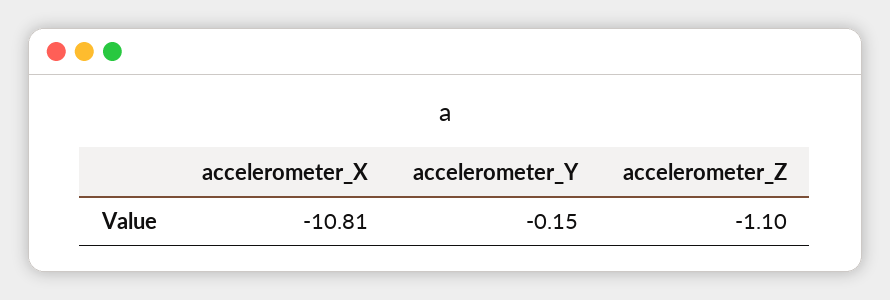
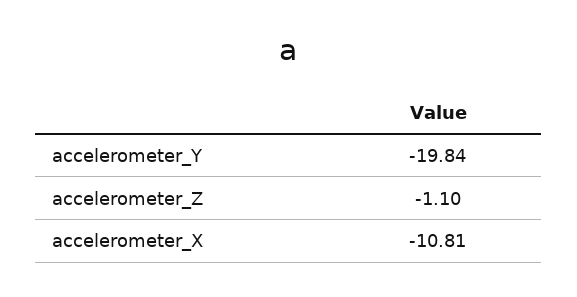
  {
    "accelerometer_X": -10.81,
-   "accelerometer_Y": -0.15,
+   "accelerometer_Y": -19.84,
    "accelerometer_Z": -1.1
  }

